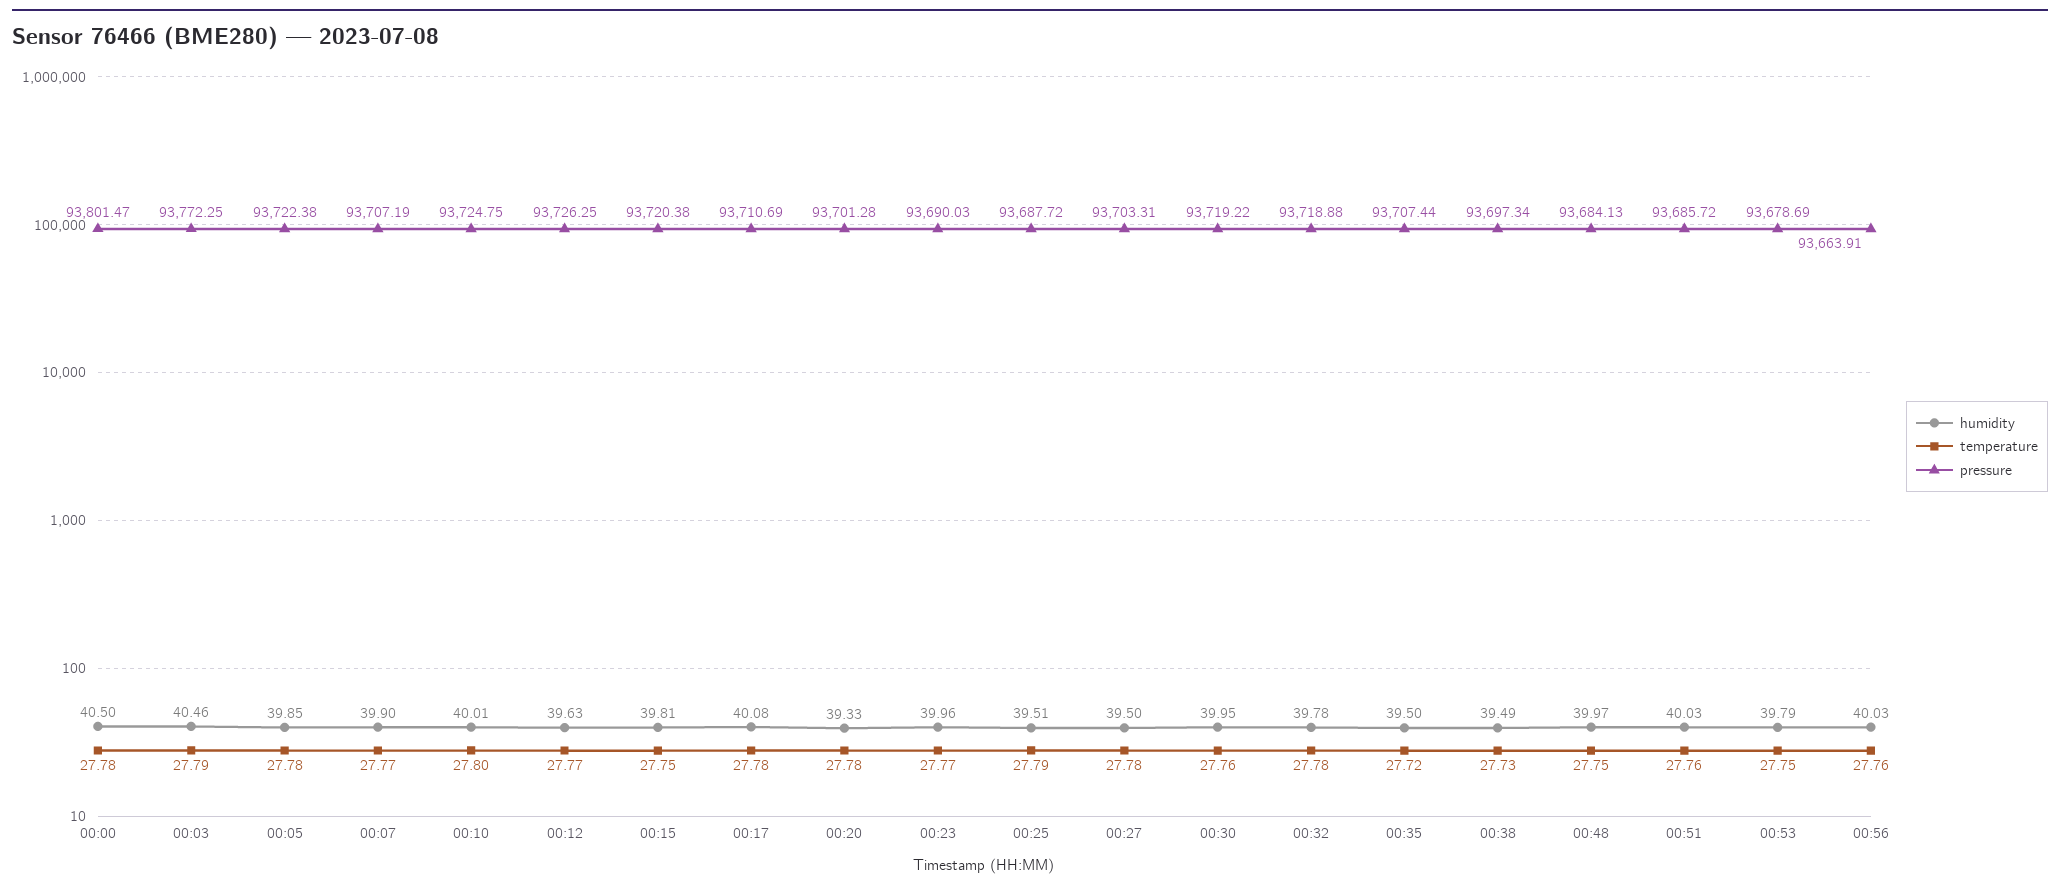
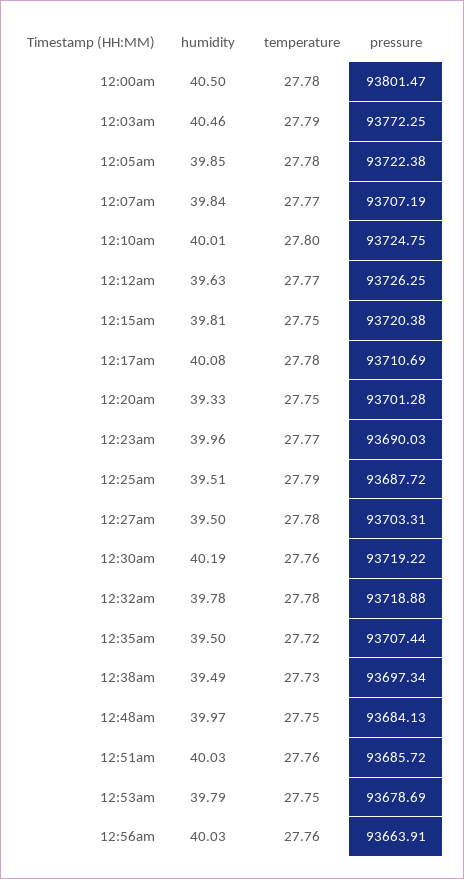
  {
    "humidity": {
      "00:00": 40.5,
      "00:03": 40.46,
      "00:05": 39.85,
-     "00:07": 39.9,
+     "00:07": 39.84,
      "00:10": 40.01,
      "00:12": 39.63,
      "00:15": 39.81,
      "00:17": 40.08,
      "00:20": 39.33,
      "00:23": 39.96,
      "00:25": 39.51,
      "00:27": 39.5,
-     "00:30": 39.95,
+     "00:30": 40.19,
      "00:32": 39.78,
      "00:35": 39.5,
      "00:38": 39.49,
      "00:48": 39.97,
      "00:51": 40.03,
      "00:53": 39.79,
      "00:56": 40.03
    },
    "temperature": {
      "00:00": 27.78,
      "00:03": 27.79,
      "00:05": 27.78,
      "00:07": 27.77,
      "00:10": 27.8,
      "00:12": 27.77,
      "00:15": 27.75,
      "00:17": 27.78,
-     "00:20": 27.78,
+     "00:20": 27.75,
      "00:23": 27.77,
      "00:25": 27.79,
      "00:27": 27.78,
      "00:30": 27.76,
      "00:32": 27.78,
      "00:35": 27.72,
      "00:38": 27.73,
      "00:48": 27.75,
      "00:51": 27.76,
      "00:53": 27.75,
      "00:56": 27.76
    },
    "pressure": {
      "00:00": 93801.47,
      "00:03": 93772.25,
      "00:05": 93722.38,
      "00:07": 93707.19,
      "00:10": 93724.75,
      "00:12": 93726.25,
      "00:15": 93720.38,
      "00:17": 93710.69,
      "00:20": 93701.28,
      "00:23": 93690.03,
      "00:25": 93687.72,
      "00:27": 93703.31,
      "00:30": 93719.22,
      "00:32": 93718.88,
      "00:35": 93707.44,
      "00:38": 93697.34,
      "00:48": 93684.13,
      "00:51": 93685.72,
      "00:53": 93678.69,
      "00:56": 93663.91
    }
  }

